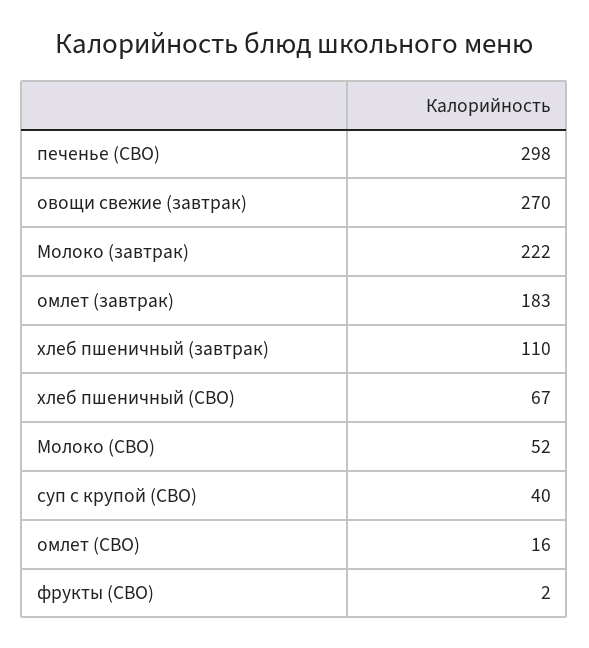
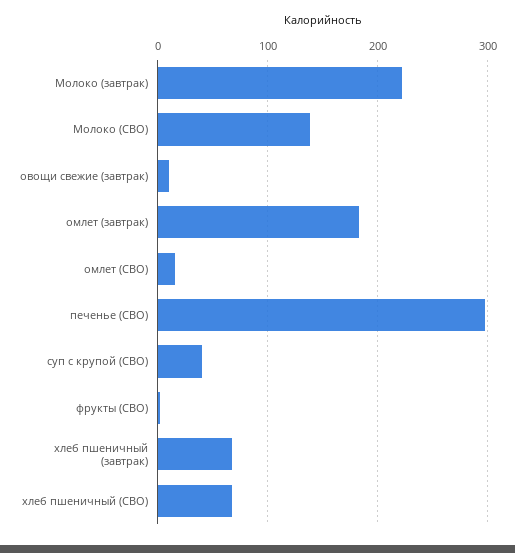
  {
    "печенье (СВО)": 298,
-   "овощи свежие (завтрак)": 270,
+   "овощи свежие (завтрак)": 10,
    "Молоко (завтрак)": 222,
    "омлет (завтрак)": 183,
-   "хлеб пшеничный (завтрак)": 110,
+   "хлеб пшеничный (завтрак)": 70,
    "хлеб пшеничный (СВО)": 67,
-   "Молоко (СВО)": 52,
+   "Молоко (СВО)": 140,
    "суп с крупой (СВО)": 40,
    "омлет (СВО)": 16,
    "фрукты (СВО)": 2
  }

